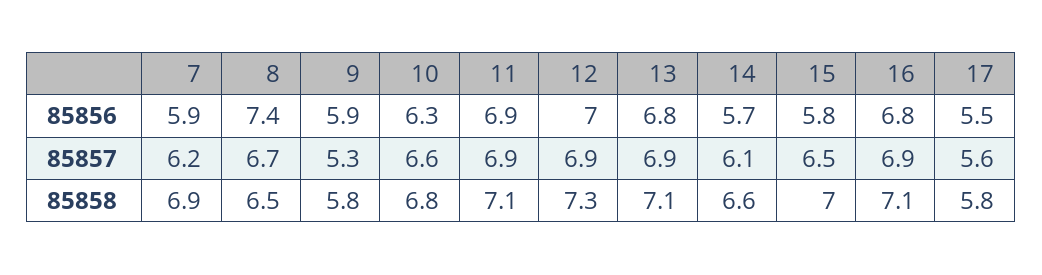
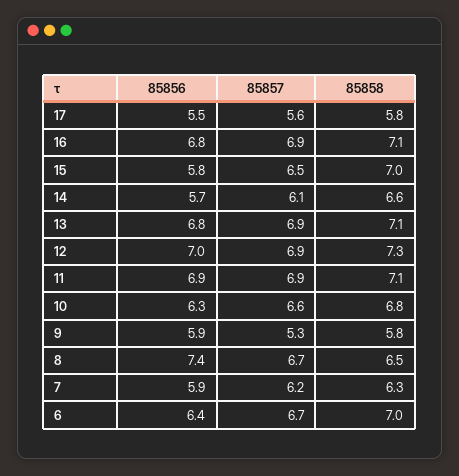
  {
    "7": {
      "85856": 5.9,
      "85857": 6.2,
-     "85858": 6.9
+     "85858": 6.3
    },
    "8": {
      "85856": 7.4,
      "85857": 6.7,
      "85858": 6.5
    },
    "9": {
      "85856": 5.9,
      "85857": 5.3,
      "85858": 5.8
    },
    "10": {
      "85856": 6.3,
      "85857": 6.6,
      "85858": 6.8
    },
    "11": {
      "85856": 6.9,
      "85857": 6.9,
      "85858": 7.1
    },
    "12": {
      "85856": 7,
      "85857": 6.9,
      "85858": 7.3
    },
    "13": {
      "85856": 6.8,
      "85857": 6.9,
      "85858": 7.1
    },
    "14": {
      "85856": 5.7,
      "85857": 6.1,
      "85858": 6.6
    },
    "15": {
      "85856": 5.8,
      "85857": 6.5,
      "85858": 7
    },
    "16": {
      "85856": 6.8,
      "85857": 6.9,
      "85858": 7.1
    },
    "17": {
      "85856": 5.5,
      "85857": 5.6,
      "85858": 5.8
-   }
+   },
+   "6": {
+     "85856": 6.4,
+     "85857": 6.7,
+     "85858": 7
+   }
  }

